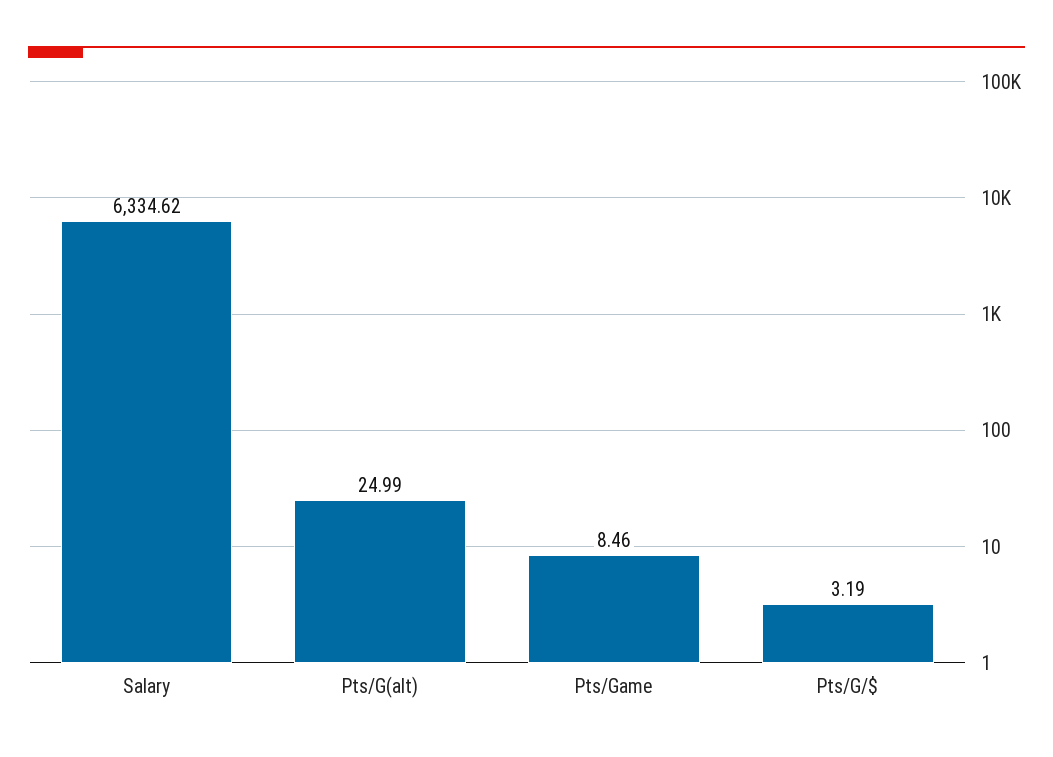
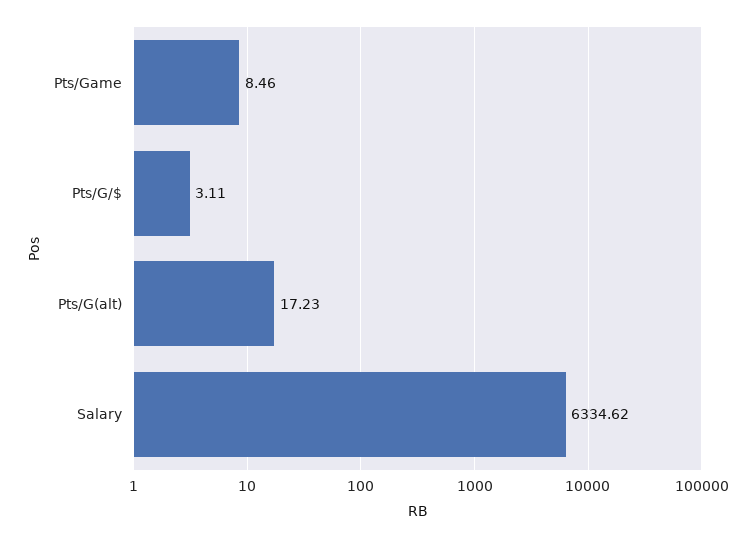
  {
    "Salary": 6334.62,
-   "Pts/G(alt)": 24.99,
+   "Pts/G(alt)": 17.23,
    "Pts/Game": 8.46,
-   "Pts/G/$": 3.19
+   "Pts/G/$": 3.11
  }

